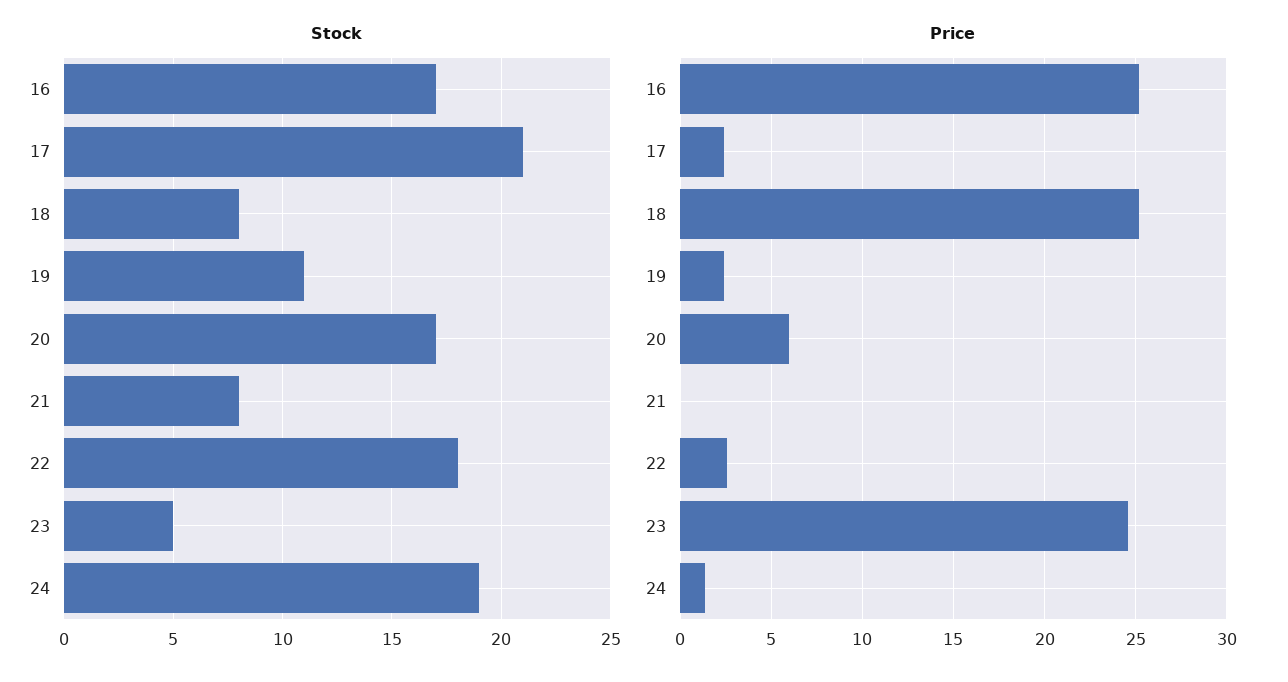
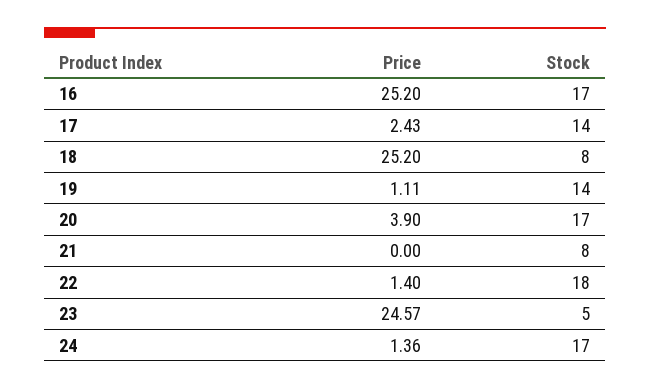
  {
    "Stock": {
      "16": 17,
-     "17": 21,
+     "17": 14,
      "18": 8,
-     "19": 11,
+     "19": 14,
      "20": 17,
      "21": 8,
      "22": 18,
      "23": 5,
-     "24": 19
+     "24": 17
    },
    "Price": {
      "16": 25.2,
      "17": 2.43,
      "18": 25.2,
-     "19": 2.5,
+     "19": 1.11,
-     "20": 6,
+     "20": 3.9,
      "21": 0,
-     "22": 2.5,
+     "22": 1.4,
      "23": 24.57,
      "24": 1.36
    }
  }

